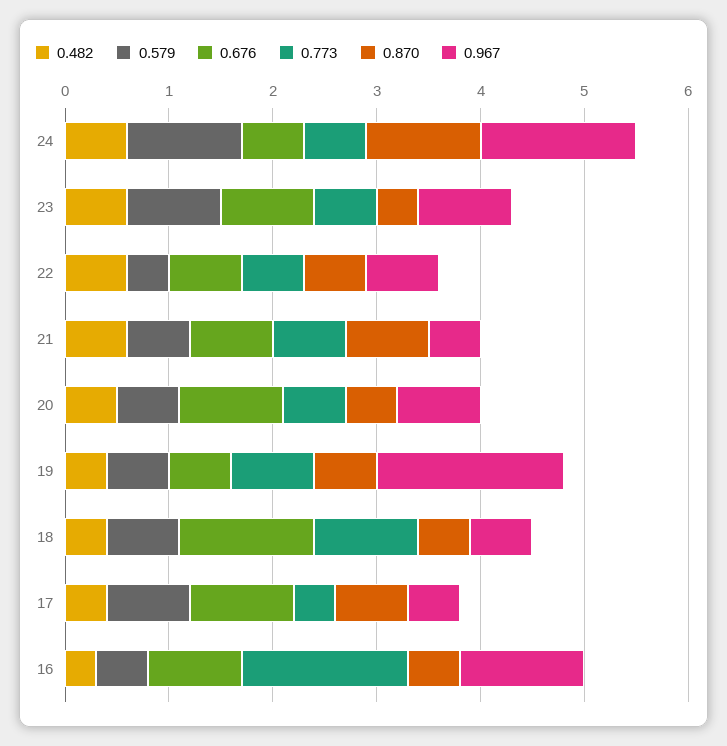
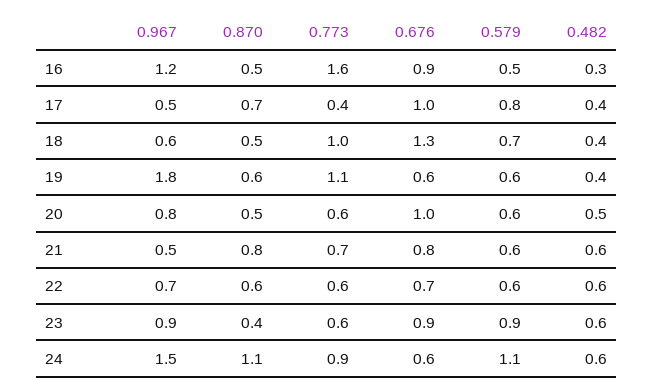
  {
    "0.482": {
      "24": 0.6,
      "23": 0.6,
      "22": 0.6,
      "21": 0.6,
      "20": 0.5,
      "19": 0.4,
      "18": 0.4,
      "17": 0.4,
      "16": 0.3
    },
    "0.579": {
      "24": 1.1,
      "23": 0.9,
-     "22": 0.4,
+     "22": 0.6,
      "21": 0.6,
      "20": 0.6,
      "19": 0.6,
      "18": 0.7,
      "17": 0.8,
      "16": 0.5
    },
    "0.676": {
      "24": 0.6,
      "23": 0.9,
      "22": 0.7,
      "21": 0.8,
      "20": 1,
      "19": 0.6,
      "18": 1.3,
      "17": 1,
      "16": 0.9
    },
    "0.773": {
-     "24": 0.6,
+     "24": 0.9,
      "23": 0.6,
      "22": 0.6,
      "21": 0.7,
      "20": 0.6,
-     "19": 0.8,
+     "19": 1.1,
      "18": 1,
      "17": 0.4,
      "16": 1.6
    },
    "0.870": {
      "24": 1.1,
      "23": 0.4,
      "22": 0.6,
      "21": 0.8,
      "20": 0.5,
      "19": 0.6,
      "18": 0.5,
      "17": 0.7,
      "16": 0.5
    },
    "0.967": {
      "24": 1.5,
      "23": 0.9,
      "22": 0.7,
      "21": 0.5,
      "20": 0.8,
      "19": 1.8,
      "18": 0.6,
      "17": 0.5,
      "16": 1.2
    }
  }

